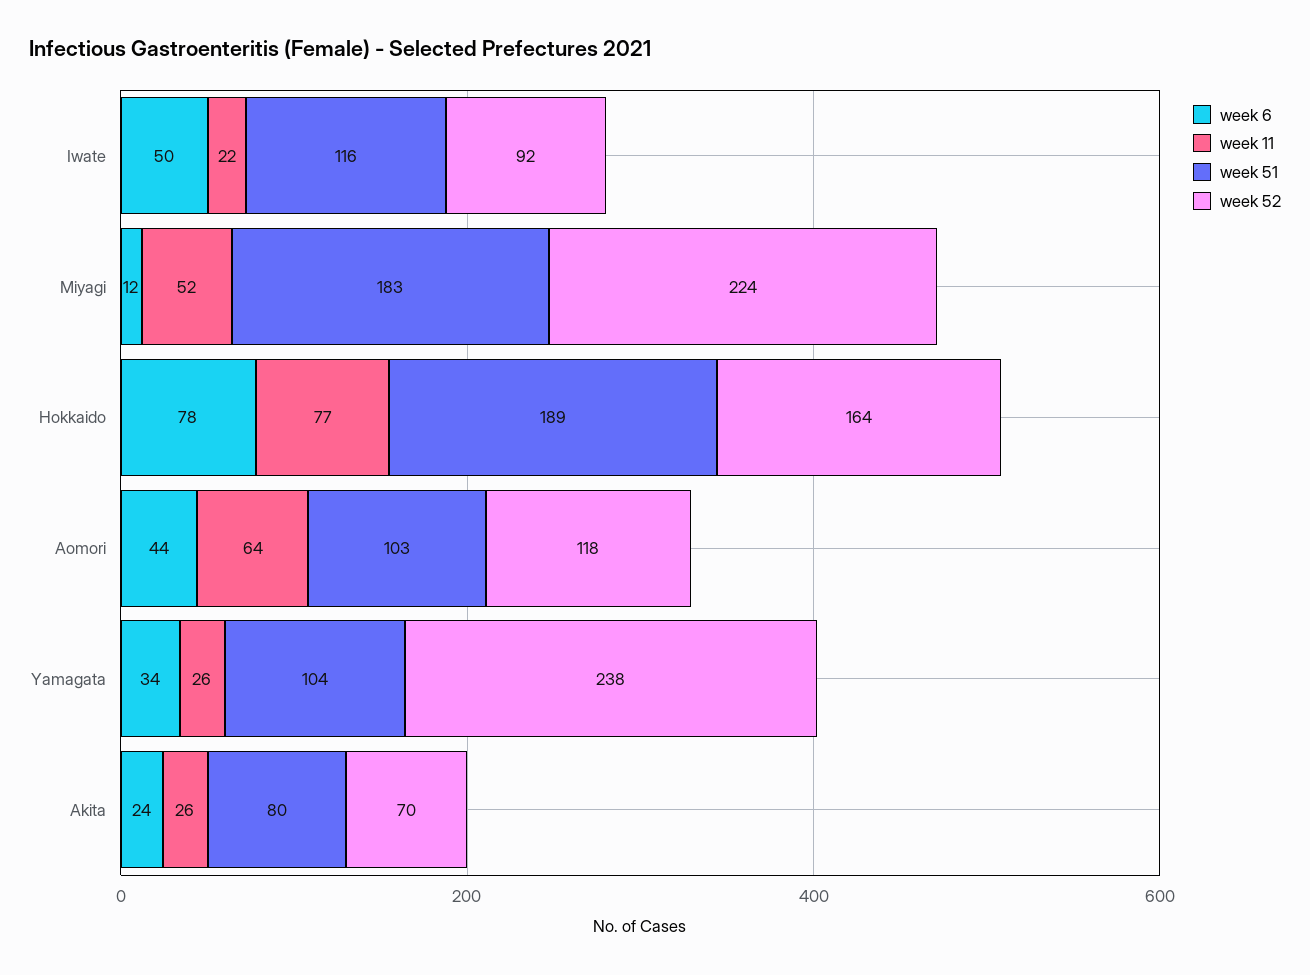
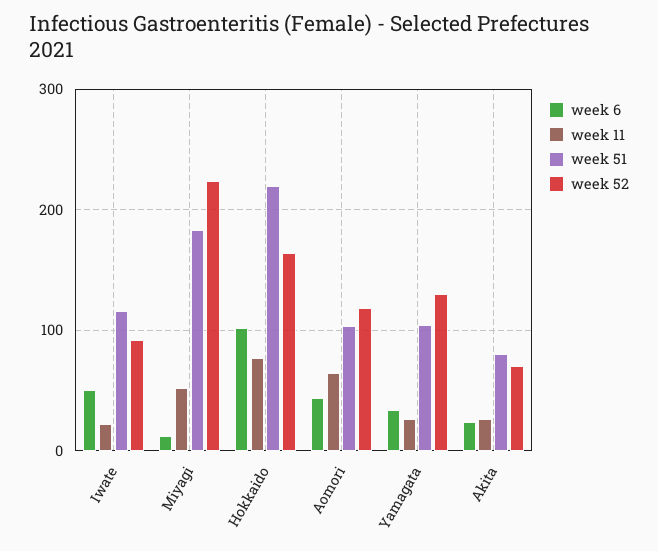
  {
    "week 6": {
      "Iwate": 50,
      "Miyagi": 12,
-     "Hokkaido": 78,
+     "Hokkaido": 100,
      "Aomori": 44,
      "Yamagata": 34,
      "Akita": 24
    },
    "week 11": {
      "Iwate": 22,
      "Miyagi": 52,
      "Hokkaido": 77,
      "Aomori": 64,
      "Yamagata": 26,
      "Akita": 26
    },
    "week 51": {
      "Iwate": 116,
      "Miyagi": 183,
-     "Hokkaido": 189,
+     "Hokkaido": 220,
      "Aomori": 103,
      "Yamagata": 104,
      "Akita": 80
    },
    "week 52": {
      "Iwate": 92,
      "Miyagi": 224,
      "Hokkaido": 164,
      "Aomori": 118,
-     "Yamagata": 238,
+     "Yamagata": 130,
      "Akita": 70
    }
  }

